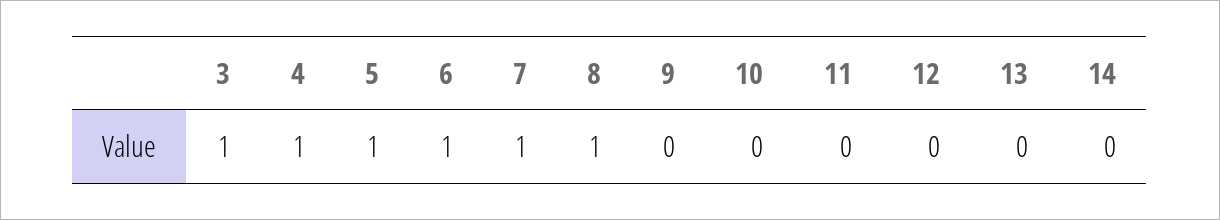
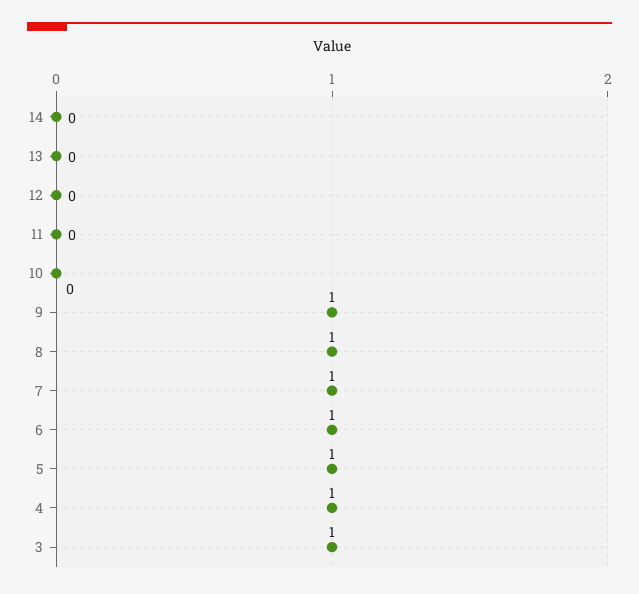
  {
    "3": 1,
    "4": 1,
    "5": 1,
    "6": 1,
    "7": 1,
    "8": 1,
-   "9": 0,
+   "9": 1,
    "10": 0,
    "11": 0,
    "12": 0,
    "13": 0,
    "14": 0
  }

